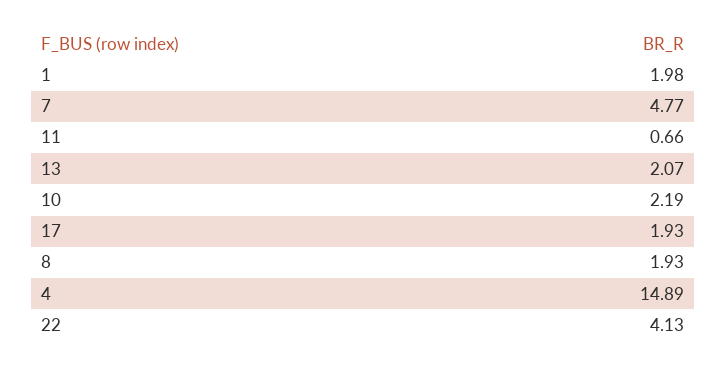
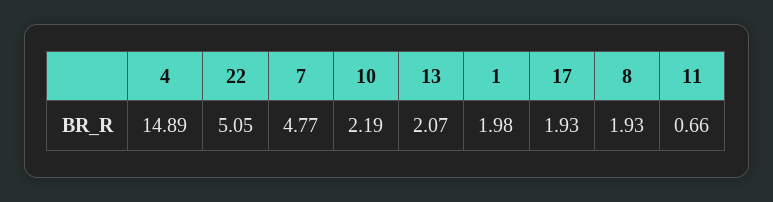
  {
    "1": 1.98,
    "7": 4.77,
    "11": 0.66,
    "13": 2.07,
    "10": 2.19,
    "17": 1.93,
    "8": 1.93,
    "4": 14.89,
-   "22": 4.13
+   "22": 5.05
  }

